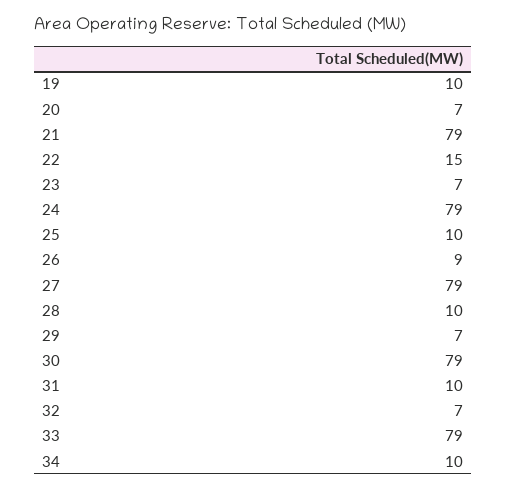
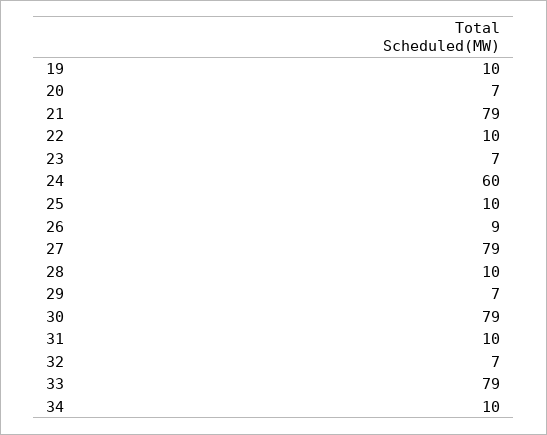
  {
    "19": 10,
    "20": 7,
    "21": 79,
-   "22": 15,
+   "22": 10,
    "23": 7,
-   "24": 79,
+   "24": 60,
    "25": 10,
    "26": 9,
    "27": 79,
    "28": 10,
    "29": 7,
    "30": 79,
    "31": 10,
    "32": 7,
    "33": 79,
    "34": 10
  }

